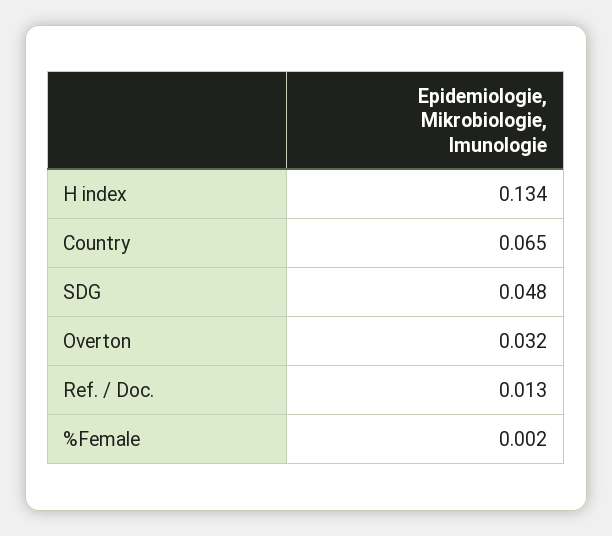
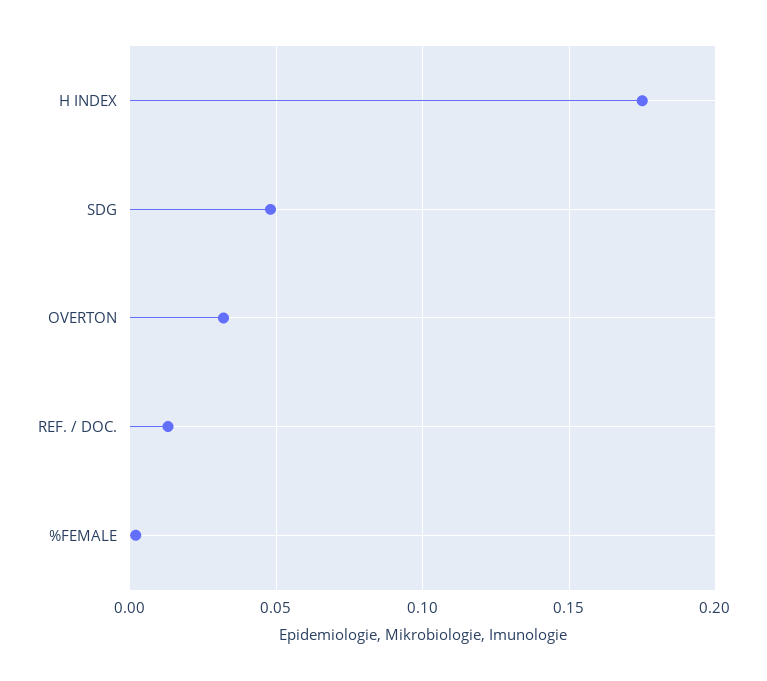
  {
-   "H index": 0.134,
+   "H index": 0.175,
-   "Country": 0.065,
    "SDG": 0.048,
    "Overton": 0.032,
    "Ref. / Doc.": 0.013,
    "%Female": 0.002
  }

